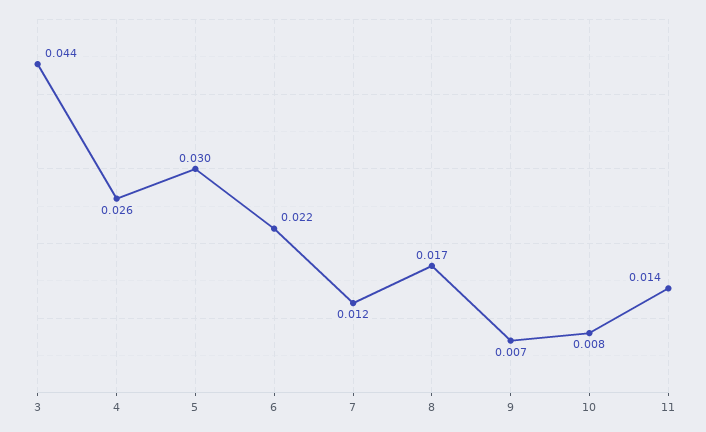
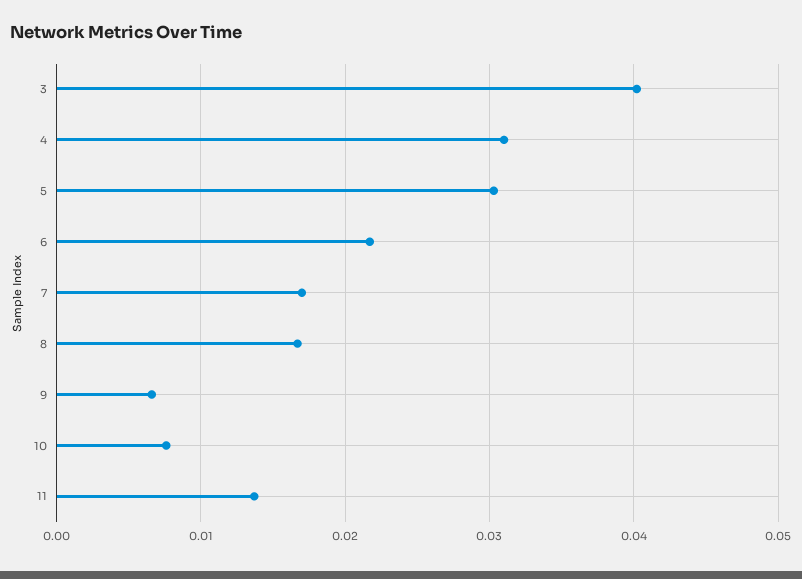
  {
-   "3": 0.044,
+   "3": 0.04,
-   "4": 0.026,
+   "4": 0.031,
    "5": 0.03,
    "6": 0.022,
-   "7": 0.012,
+   "7": 0.017,
    "8": 0.017,
    "9": 0.007,
    "10": 0.008,
    "11": 0.014
  }

